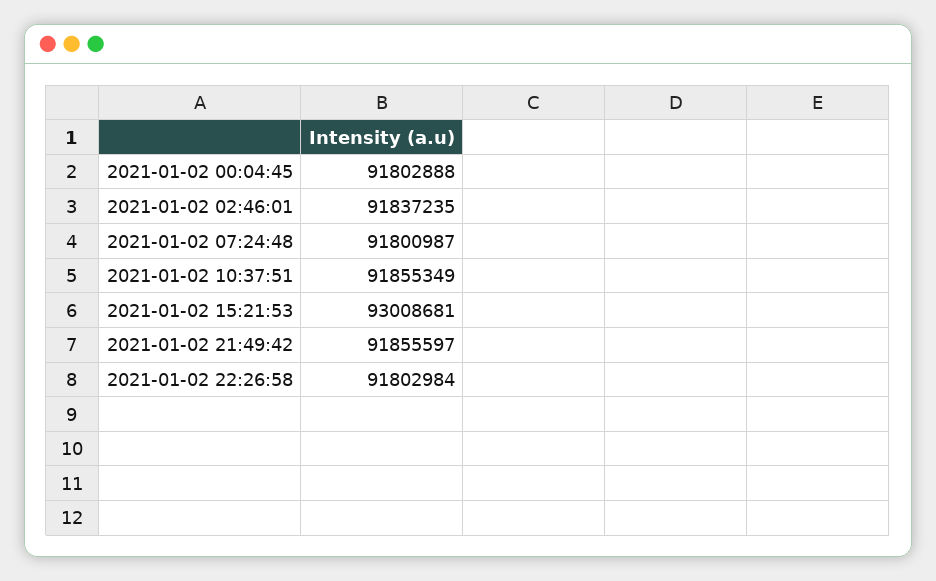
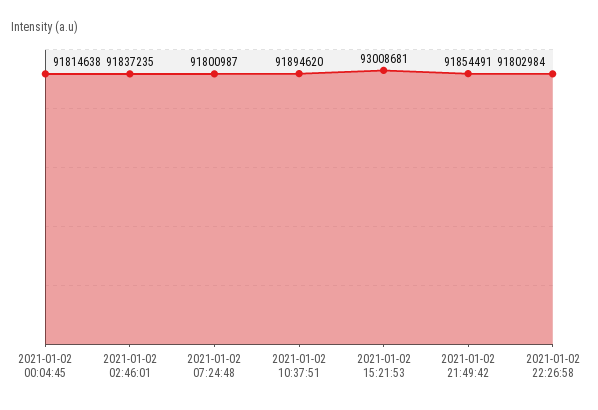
  {
-   "2021-01-02 00:04:45": 91802888,
+   "2021-01-02 00:04:45": 91814638,
    "2021-01-02 02:46:01": 91837235,
    "2021-01-02 07:24:48": 91800987,
-   "2021-01-02 10:37:51": 91855349,
+   "2021-01-02 10:37:51": 91894620,
    "2021-01-02 15:21:53": 93008681,
-   "2021-01-02 21:49:42": 91855597,
+   "2021-01-02 21:49:42": 91854491,
    "2021-01-02 22:26:58": 91802984
  }

